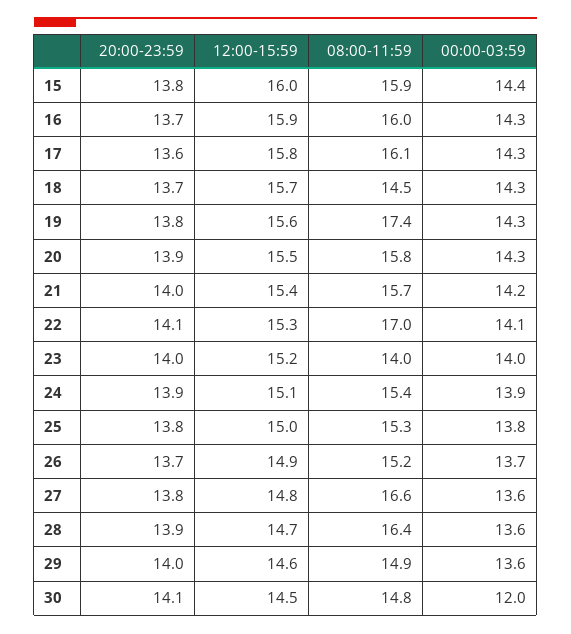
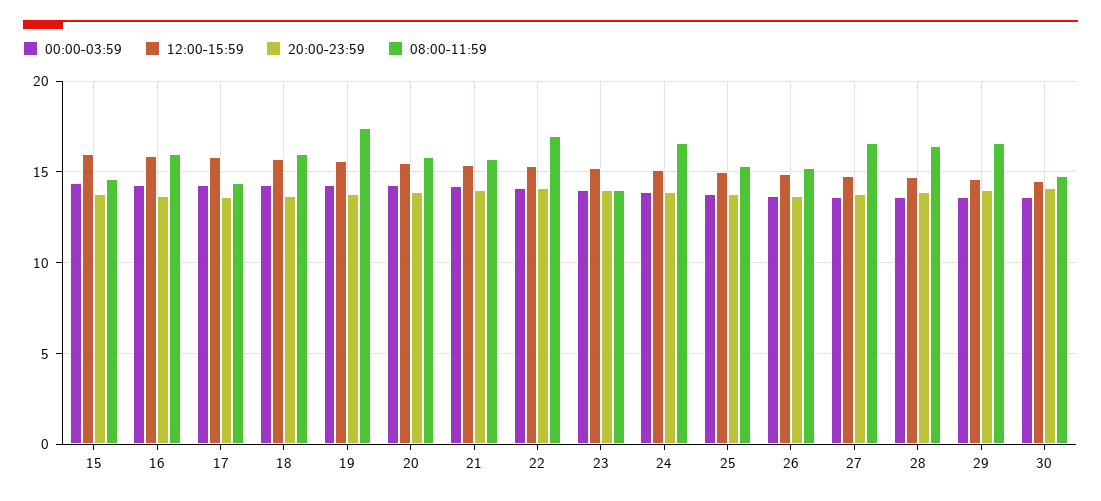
  {
    "20:00-23:59": {
      "15": 13.8,
      "16": 13.7,
      "17": 13.6,
      "18": 13.7,
      "19": 13.8,
      "20": 13.9,
      "21": 14,
      "22": 14.1,
      "23": 14,
      "24": 13.9,
      "25": 13.8,
      "26": 13.7,
      "27": 13.8,
      "28": 13.9,
      "29": 14,
      "30": 14.1
    },
    "12:00-15:59": {
      "15": 16,
      "16": 15.9,
      "17": 15.8,
      "18": 15.7,
      "19": 15.6,
      "20": 15.5,
      "21": 15.4,
      "22": 15.3,
      "23": 15.2,
      "24": 15.1,
      "25": 15,
      "26": 14.9,
      "27": 14.8,
      "28": 14.7,
      "29": 14.6,
      "30": 14.5
    },
    "08:00-11:59": {
-     "15": 15.9,
+     "15": 14.5,
      "16": 16,
-     "17": 16.1,
+     "17": 14.5,
-     "18": 14.5,
+     "18": 16,
      "19": 17.4,
      "20": 15.8,
      "21": 15.7,
      "22": 17,
      "23": 14,
-     "24": 15.4,
+     "24": 16.5,
      "25": 15.3,
      "26": 15.2,
      "27": 16.6,
      "28": 16.4,
-     "29": 14.9,
+     "29": 16.5,
      "30": 14.8
    },
    "00:00-03:59": {
      "15": 14.4,
      "16": 14.3,
      "17": 14.3,
      "18": 14.3,
      "19": 14.3,
      "20": 14.3,
      "21": 14.2,
      "22": 14.1,
      "23": 14,
      "24": 13.9,
      "25": 13.8,
      "26": 13.7,
      "27": 13.6,
      "28": 13.6,
      "29": 13.6,
-     "30": 12
+     "30": 13.5
    }
  }

